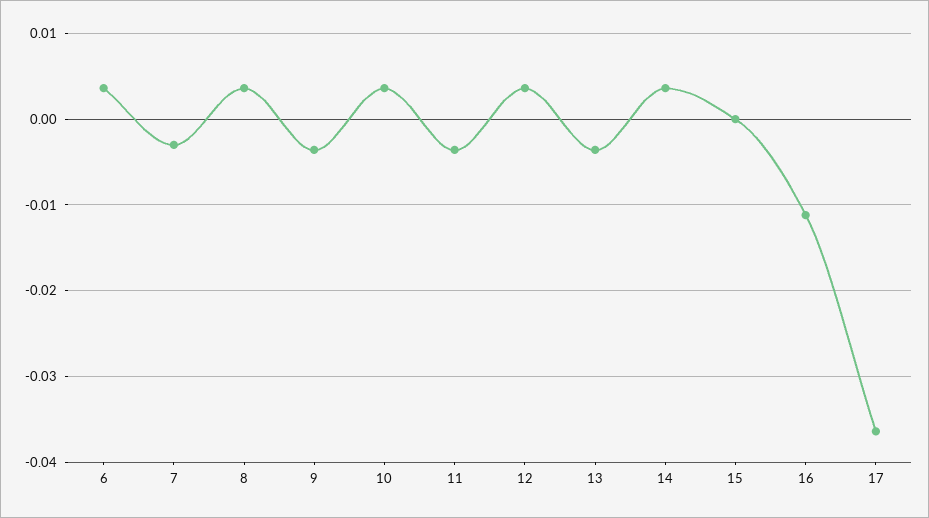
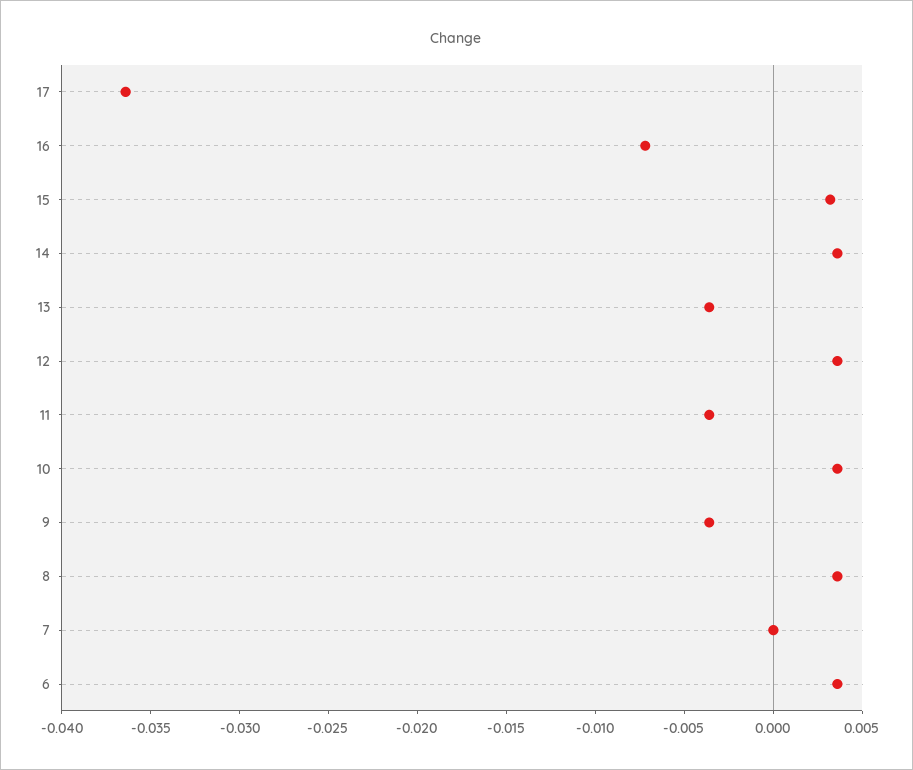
  {
    "6": 0.004,
-   "7": -0.003,
+   "7": 0,
    "8": 0.004,
    "9": -0.004,
    "10": 0.004,
    "11": -0.004,
    "12": 0.004,
    "13": -0.004,
    "14": 0.004,
-   "15": 0,
+   "15": 0.003,
-   "16": -0.011,
+   "16": -0.007,
    "17": -0.036
  }

